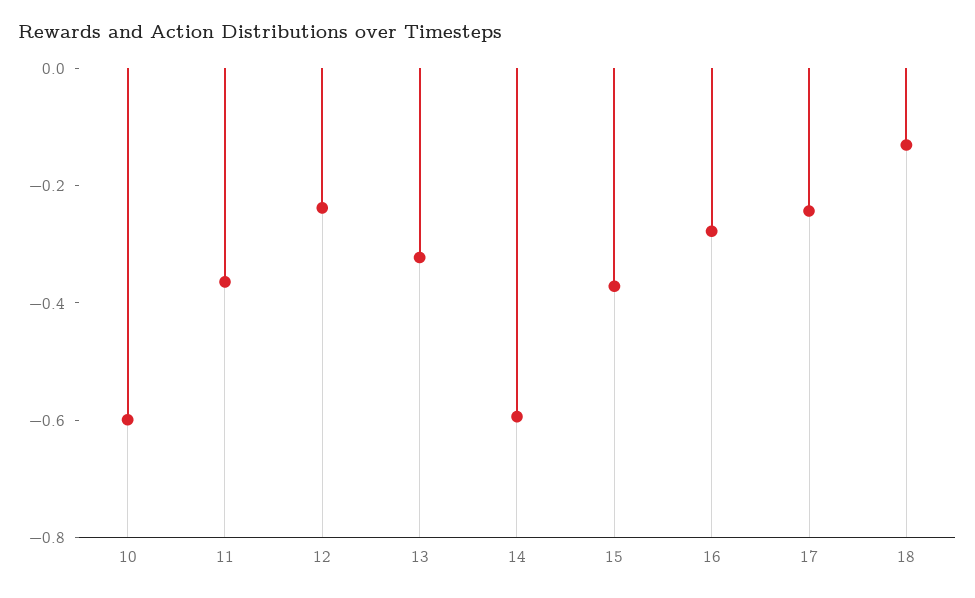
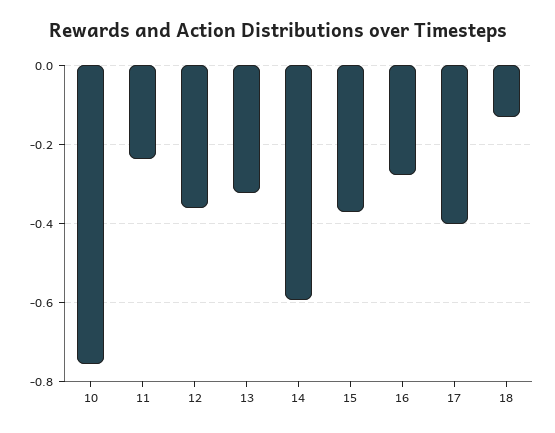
  {
-   "10": -0.6,
+   "10": -0.76,
-   "11": -0.35,
+   "11": -0.24,
-   "12": -0.25,
+   "12": -0.36,
    "13": -0.32,
    "14": -0.6,
    "15": -0.38,
    "16": -0.28,
-   "17": -0.25,
+   "17": -0.4,
    "18": -0.14
  }

